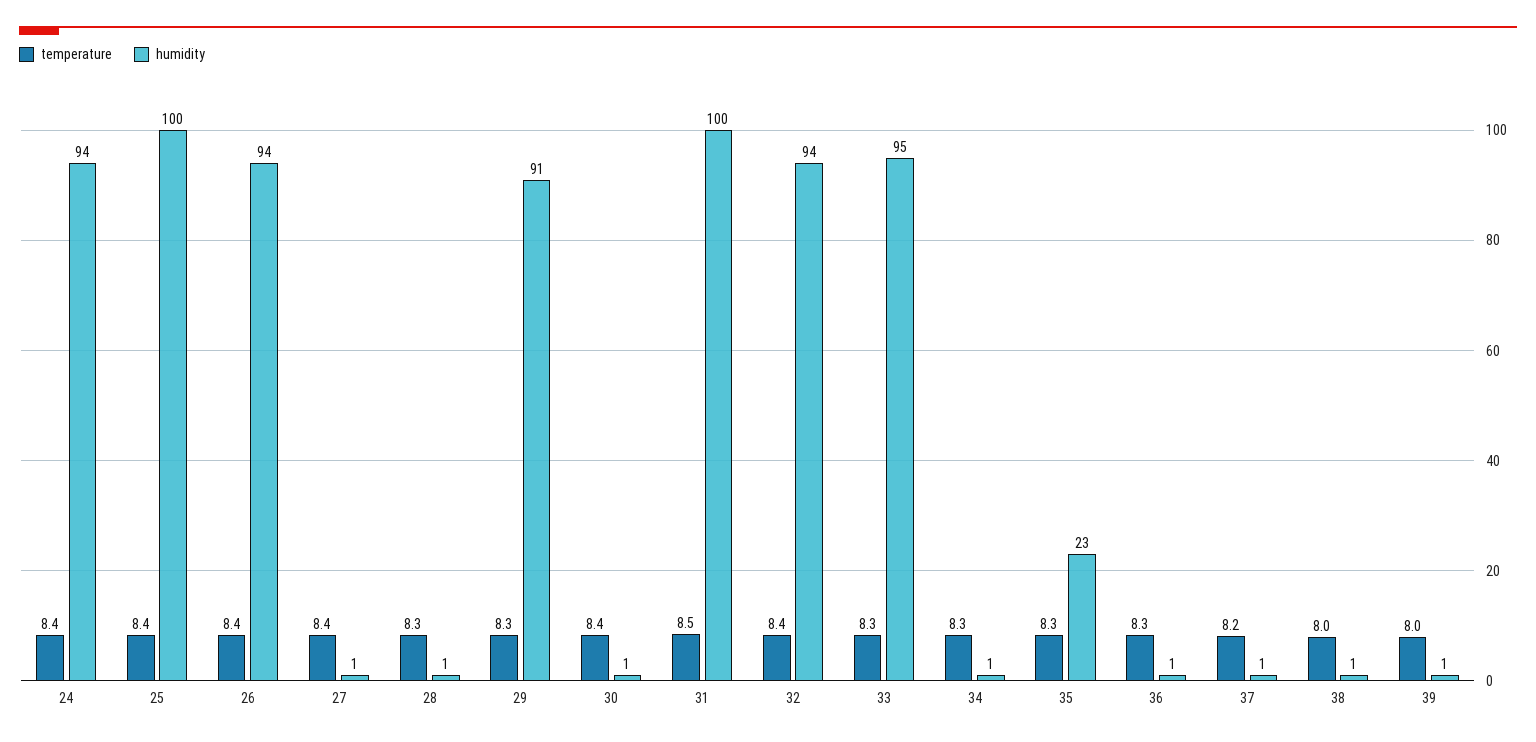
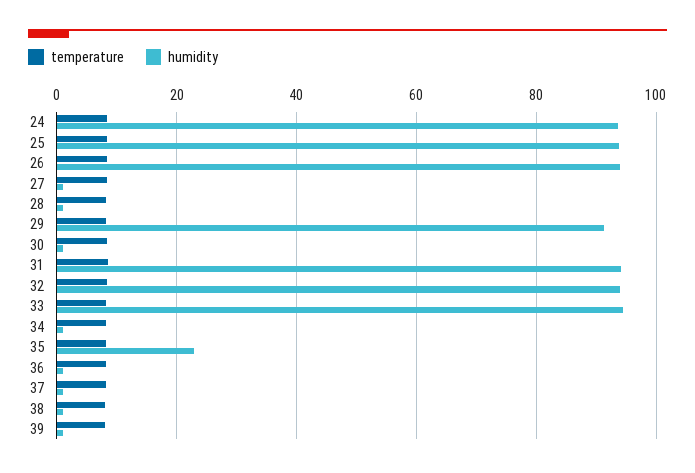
  {
    "temperature": {
      "24": 8.4,
      "25": 8.4,
      "26": 8.4,
      "27": 8.4,
      "28": 8.3,
      "29": 8.3,
      "30": 8.4,
      "31": 8.5,
      "32": 8.4,
      "33": 8.3,
      "34": 8.3,
      "35": 8.3,
      "36": 8.3,
      "37": 8.2,
      "38": 8,
      "39": 8
    },
    "humidity": {
      "24": 94,
-     "25": 100,
+     "25": 94,
      "26": 94,
      "27": 1,
      "28": 1,
      "29": 91,
      "30": 1,
-     "31": 100,
+     "31": 94,
      "32": 94,
      "33": 95,
      "34": 1,
      "35": 23,
      "36": 1,
      "37": 1,
      "38": 1,
      "39": 1
    }
  }

